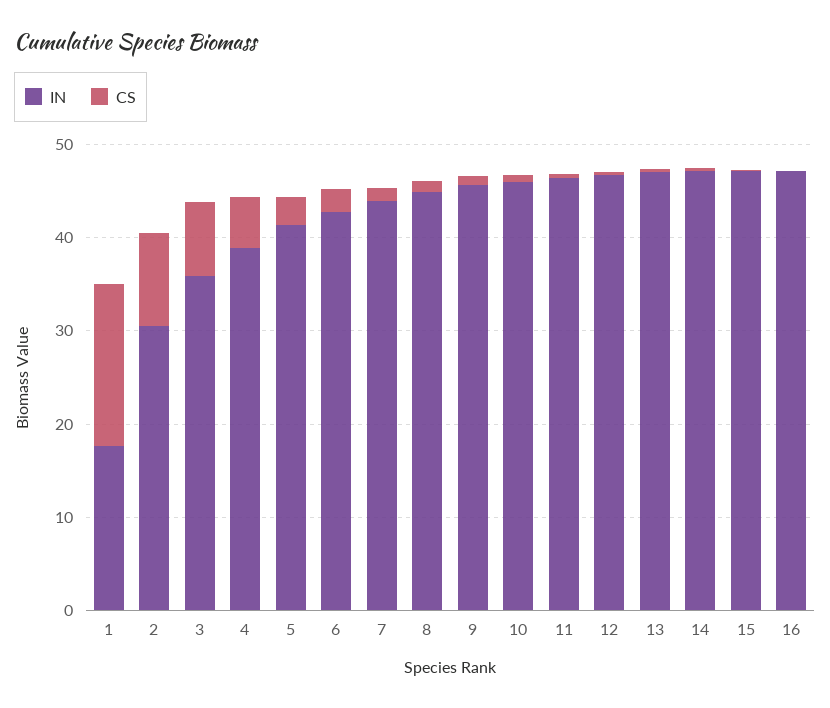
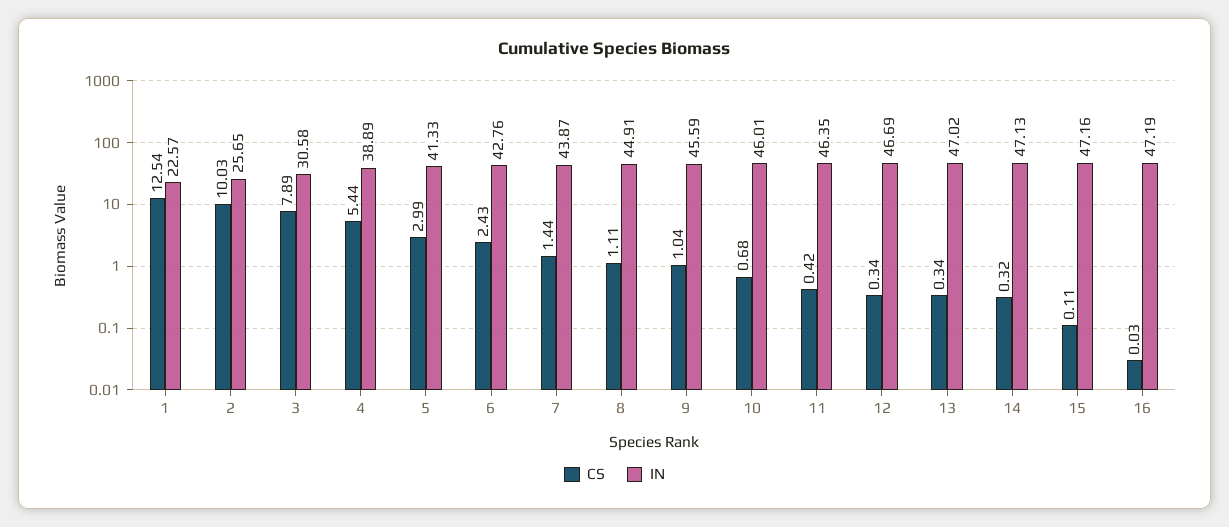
  {
    "IN": {
-     "1": 18,
+     "1": 22.57,
-     "2": 30,
+     "2": 25.65,
-     "3": 36,
+     "3": 30.58,
      "4": 38.89,
      "5": 41.33,
      "6": 42.76,
      "7": 43.87,
      "8": 44.91,
      "9": 45.59,
      "10": 46.01,
      "11": 46.35,
      "12": 46.69,
      "13": 47.02,
      "14": 47.13,
      "15": 47.16,
      "16": 47.19
    },
    "CS": {
-     "1": 18,
+     "1": 12.54,
      "2": 10.03,
      "3": 7.89,
      "4": 5.44,
      "5": 2.99,
      "6": 2.43,
      "7": 1.44,
      "8": 1.11,
      "9": 1.04,
      "10": 0.68,
      "11": 0.42,
      "12": 0.34,
      "13": 0.34,
      "14": 0.32,
      "15": 0.11,
      "16": 0.03
    }
  }

